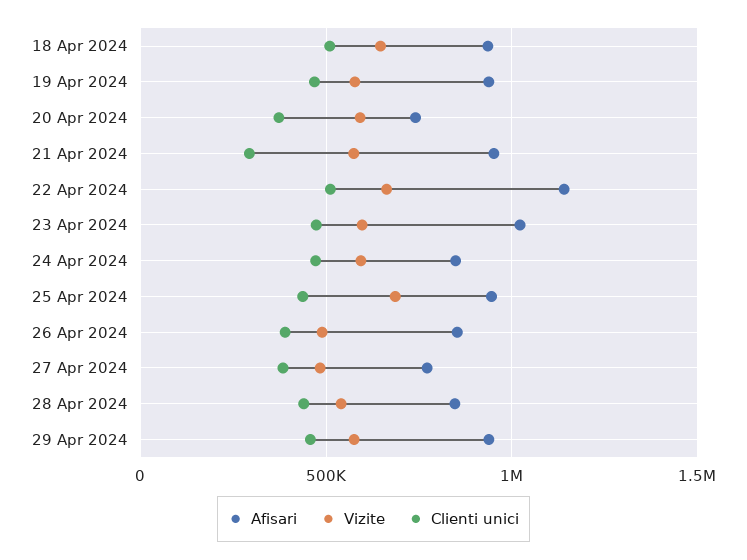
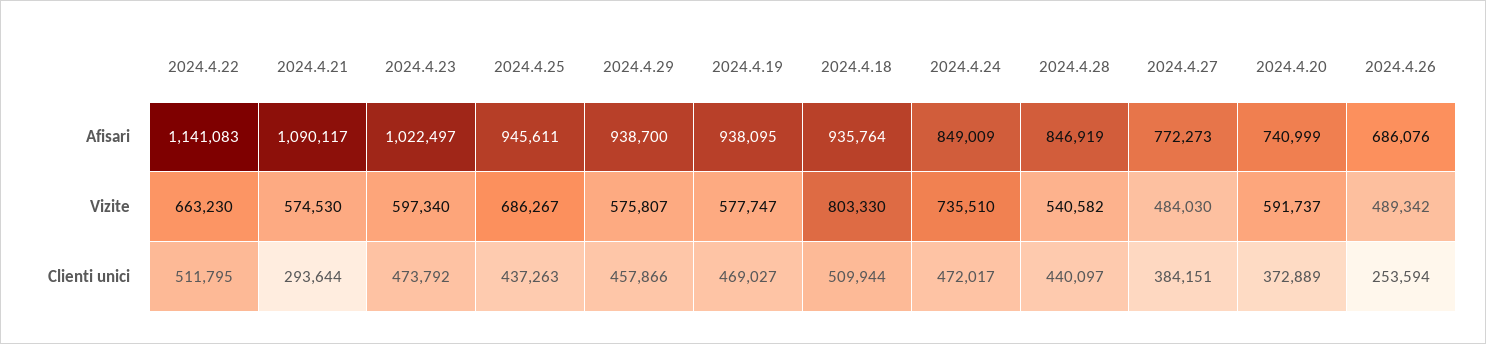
  {
    "Afisari": {
      "18 Apr 2024": 935764,
      "19 Apr 2024": 938095,
      "20 Apr 2024": 740999,
-     "21 Apr 2024": 950000,
+     "21 Apr 2024": 1090117,
      "22 Apr 2024": 1141083,
      "23 Apr 2024": 1022497,
      "24 Apr 2024": 849009,
      "25 Apr 2024": 945611,
-     "26 Apr 2024": 850000,
+     "26 Apr 2024": 686076,
      "27 Apr 2024": 772273,
      "28 Apr 2024": 846919,
      "29 Apr 2024": 938700
    },
    "Vizite": {
-     "18 Apr 2024": 650000,
+     "18 Apr 2024": 803330,
      "19 Apr 2024": 577747,
      "20 Apr 2024": 591737,
      "21 Apr 2024": 574530,
      "22 Apr 2024": 663230,
      "23 Apr 2024": 597340,
-     "24 Apr 2024": 600000,
+     "24 Apr 2024": 735510,
      "25 Apr 2024": 686267,
      "26 Apr 2024": 489342,
      "27 Apr 2024": 484030,
      "28 Apr 2024": 540582,
      "29 Apr 2024": 575807
    },
    "Clienti unici": {
      "18 Apr 2024": 509944,
      "19 Apr 2024": 469027,
      "20 Apr 2024": 372889,
      "21 Apr 2024": 293644,
      "22 Apr 2024": 511795,
      "23 Apr 2024": 473792,
      "24 Apr 2024": 472017,
      "25 Apr 2024": 437263,
-     "26 Apr 2024": 400000,
+     "26 Apr 2024": 253594,
      "27 Apr 2024": 384151,
      "28 Apr 2024": 440097,
      "29 Apr 2024": 457866
    }
  }

